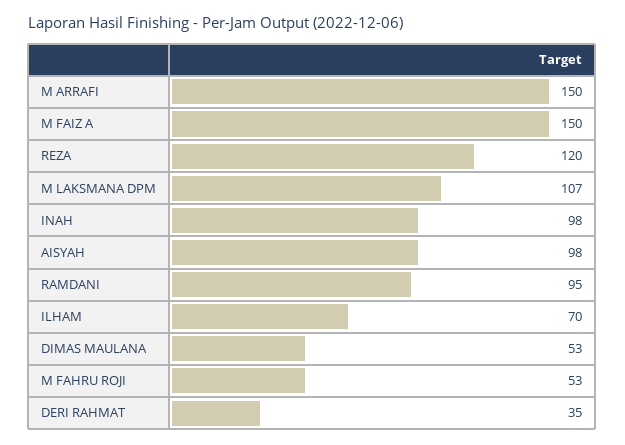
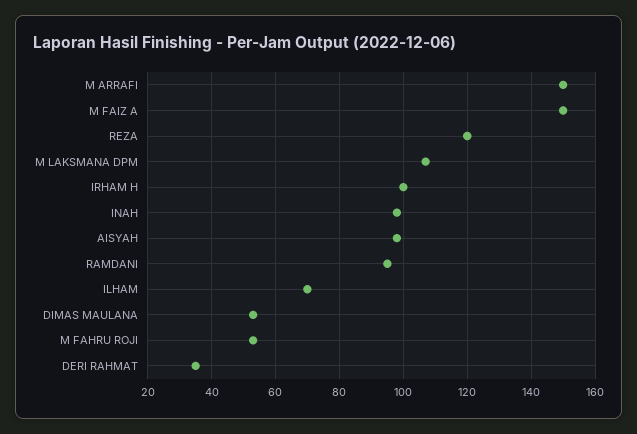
  {
    "M ARRAFI": 150,
    "M FAIZ A": 150,
    "REZA": 120,
    "M LAKSMANA DPM": 107,
    "INAH": 98,
    "AISYAH": 98,
    "RAMDANI": 95,
    "ILHAM": 70,
    "DIMAS MAULANA": 53,
    "M FAHRU ROJI": 53,
-   "DERI RAHMAT": 35
+   "DERI RAHMAT": 35,
+   "IRHAM H": 100
  }

